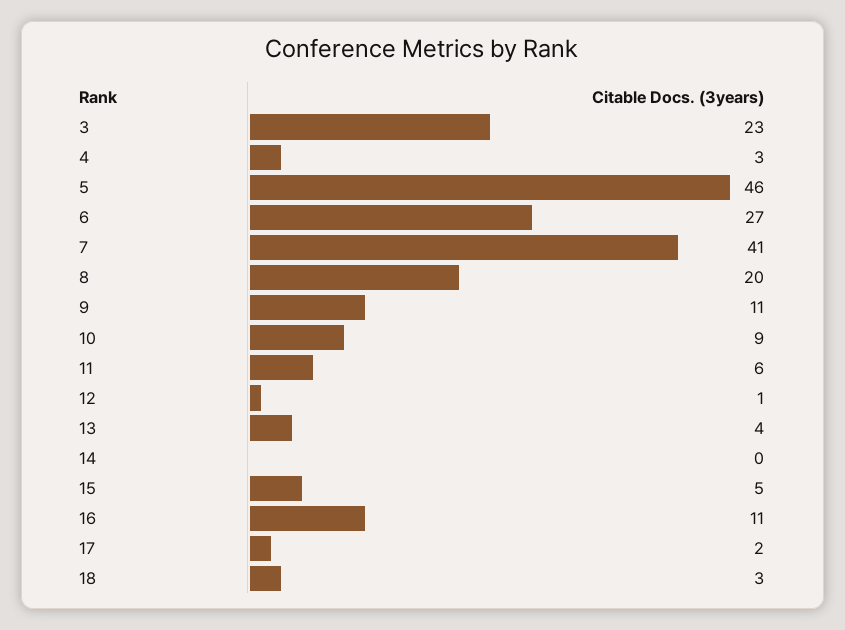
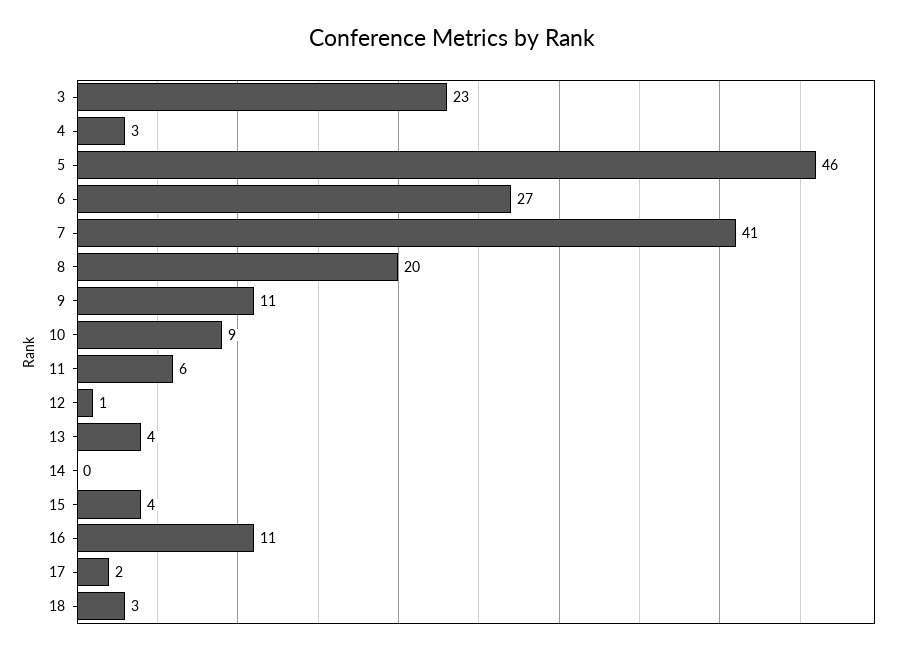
  {
    "3": 23,
    "4": 3,
    "5": 46,
    "6": 27,
    "7": 41,
    "8": 20,
    "9": 11,
    "10": 9,
    "11": 6,
    "12": 1,
    "13": 4,
    "14": 0,
-   "15": 5,
+   "15": 4,
    "16": 11,
    "17": 2,
    "18": 3
  }

